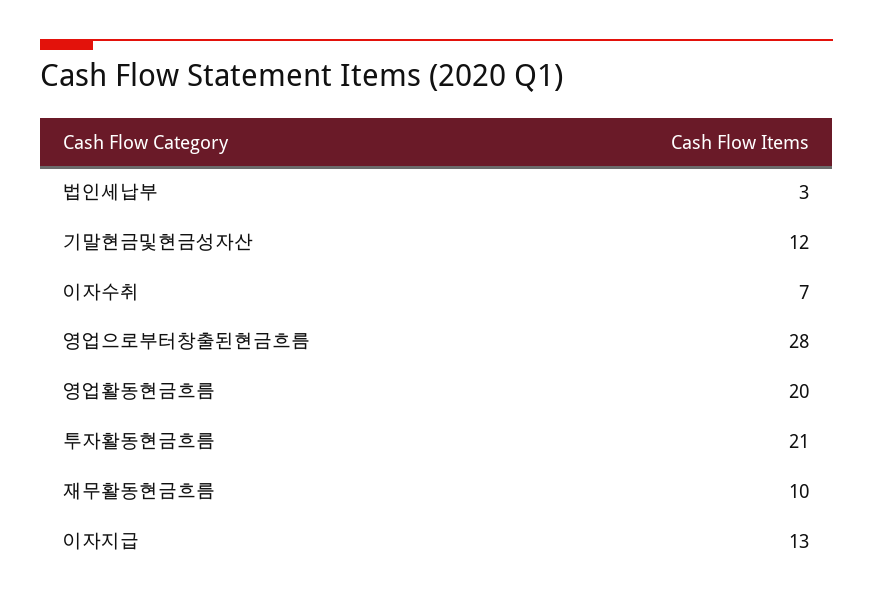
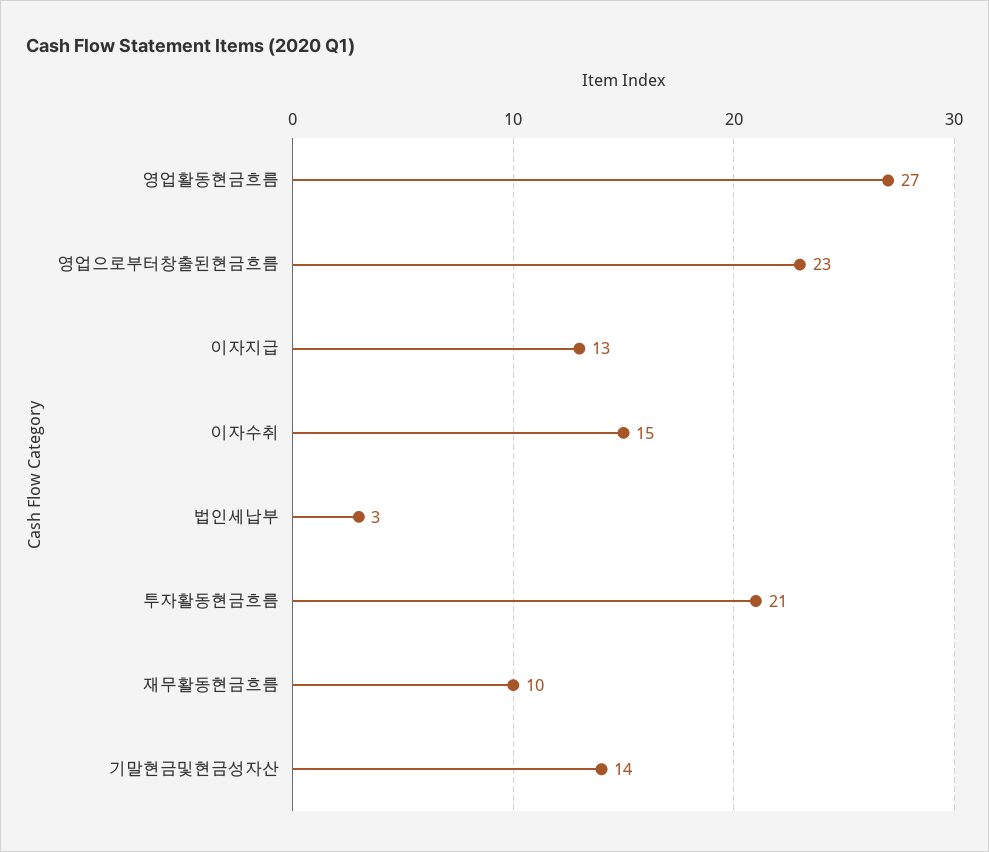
  {
    "법인세납부": 3,
-   "기말현금및현금성자산": 12,
+   "기말현금및현금성자산": 14,
-   "이자수취": 7,
+   "이자수취": 15,
-   "영업으로부터창출된현금흐름": 28,
+   "영업으로부터창출된현금흐름": 23,
-   "영업활동현금흐름": 20,
+   "영업활동현금흐름": 27,
    "투자활동현금흐름": 21,
    "재무활동현금흐름": 10,
    "이자지급": 13
  }

